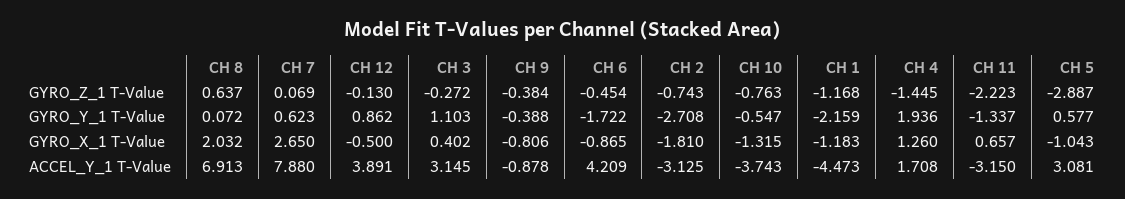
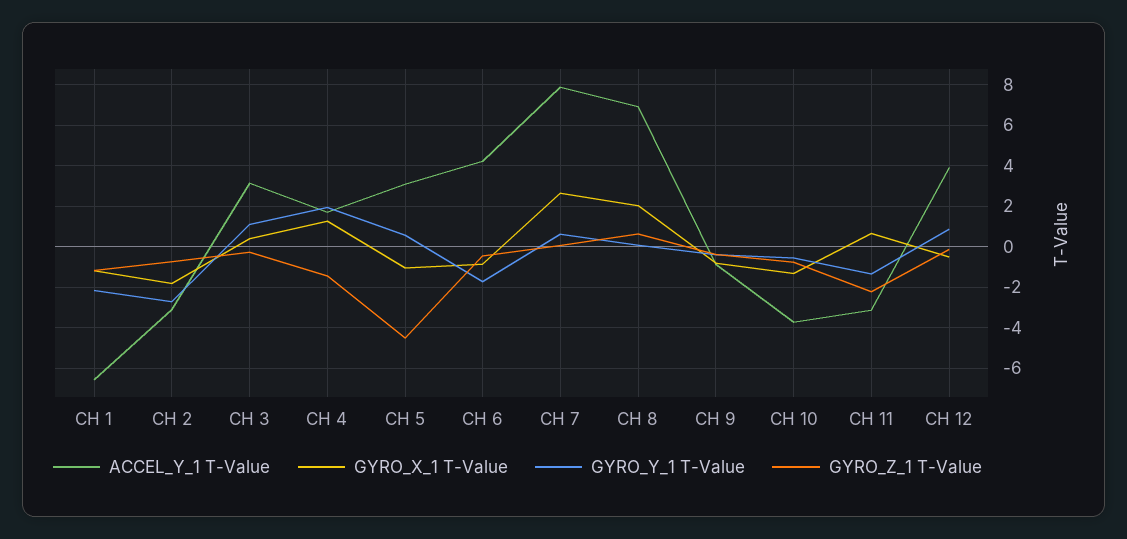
  {
    "GYRO_Z_1 T-Value": {
      "CH 8": 0.637,
      "CH 7": 0.069,
      "CH 12": -0.13,
      "CH 3": -0.272,
      "CH 9": -0.384,
      "CH 6": -0.454,
      "CH 2": -0.743,
      "CH 10": -0.763,
      "CH 1": -1.168,
      "CH 4": -1.445,
      "CH 11": -2.223,
-     "CH 5": -2.887
+     "CH 5": -4.5
    },
    "GYRO_Y_1 T-Value": {
      "CH 8": 0.072,
      "CH 7": 0.623,
      "CH 12": 0.862,
      "CH 3": 1.103,
      "CH 9": -0.388,
      "CH 6": -1.722,
      "CH 2": -2.708,
      "CH 10": -0.547,
      "CH 1": -2.159,
      "CH 4": 1.936,
      "CH 11": -1.337,
      "CH 5": 0.577
    },
    "GYRO_X_1 T-Value": {
      "CH 8": 2.032,
      "CH 7": 2.65,
      "CH 12": -0.5,
      "CH 3": 0.402,
      "CH 9": -0.806,
      "CH 6": -0.865,
      "CH 2": -1.81,
      "CH 10": -1.315,
      "CH 1": -1.183,
      "CH 4": 1.26,
      "CH 11": 0.657,
      "CH 5": -1.043
    },
    "ACCEL_Y_1 T-Value": {
      "CH 8": 6.913,
      "CH 7": 7.88,
      "CH 12": 3.891,
      "CH 3": 3.145,
      "CH 9": -0.878,
      "CH 6": 4.209,
      "CH 2": -3.125,
      "CH 10": -3.743,
-     "CH 1": -4.473,
+     "CH 1": -6.5,
      "CH 4": 1.708,
      "CH 11": -3.15,
      "CH 5": 3.081
    }
  }

